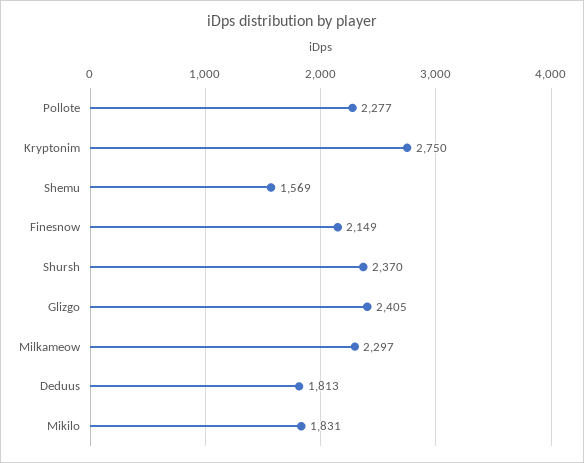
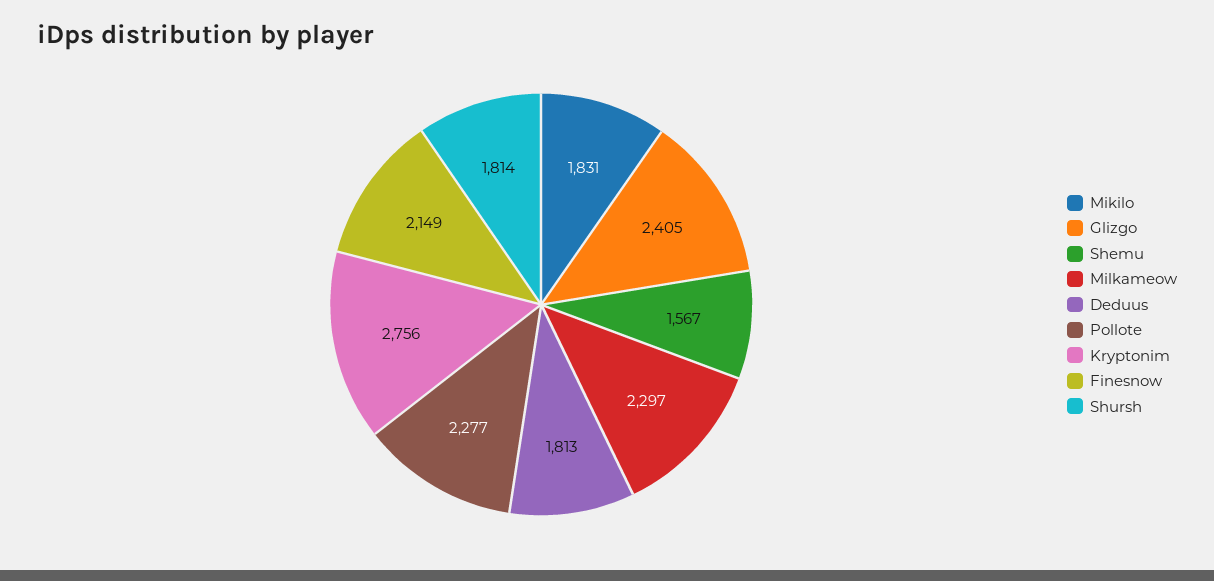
  {
    "Pollote": 2277,
-   "Kryptonim": 2750,
+   "Kryptonim": 2756,
-   "Shemu": 1569,
+   "Shemu": 1567,
    "Finesnow": 2149,
-   "Shursh": 2370,
+   "Shursh": 1814,
    "Glizgo": 2405,
    "Milkameow": 2297,
    "Deduus": 1813,
    "Mikilo": 1831
  }

